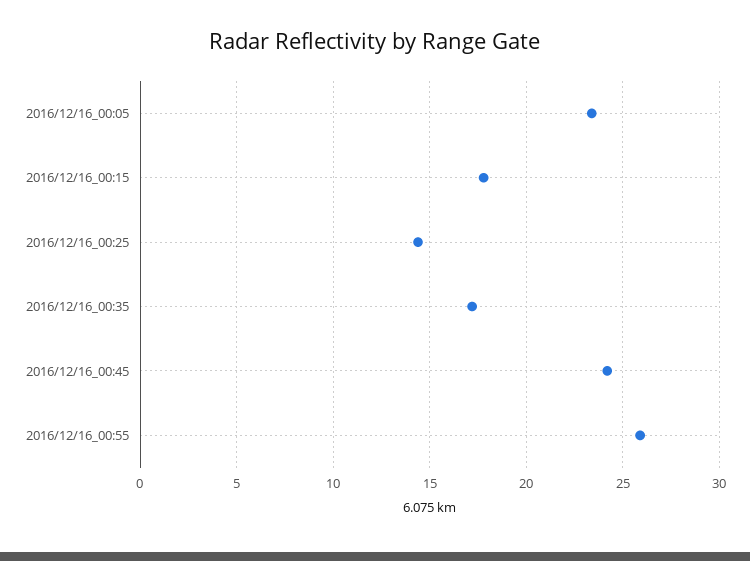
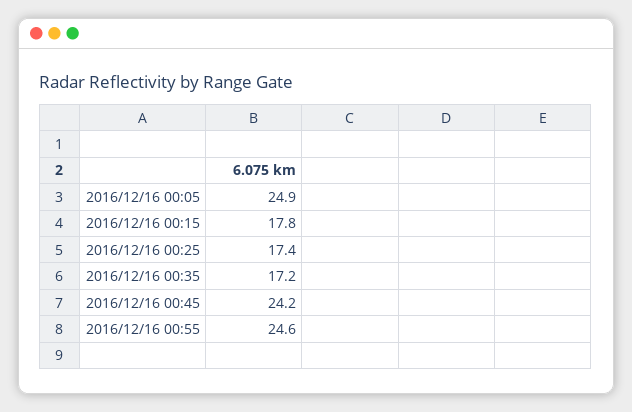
  {
-   "2016/12/16_00:05": 23.5,
+   "2016/12/16_00:05": 24.9,
    "2016/12/16_00:15": 17.8,
-   "2016/12/16_00:25": 14.5,
+   "2016/12/16_00:25": 17.4,
    "2016/12/16_00:35": 17.2,
    "2016/12/16_00:45": 24.2,
-   "2016/12/16_00:55": 26
+   "2016/12/16_00:55": 24.6
  }

